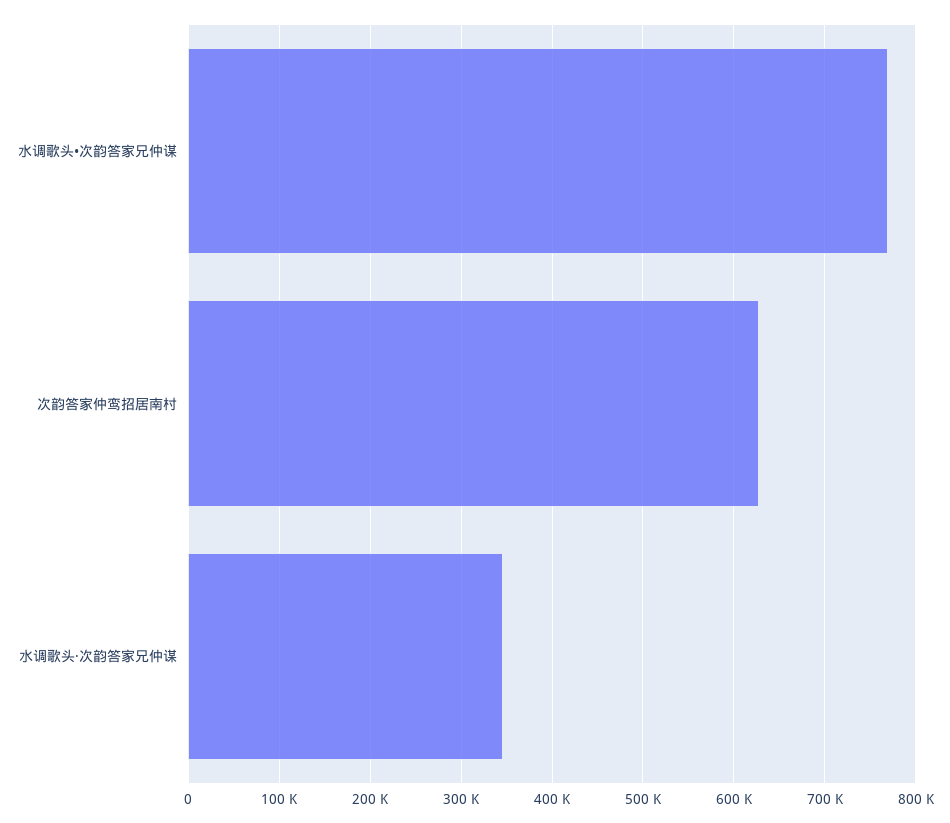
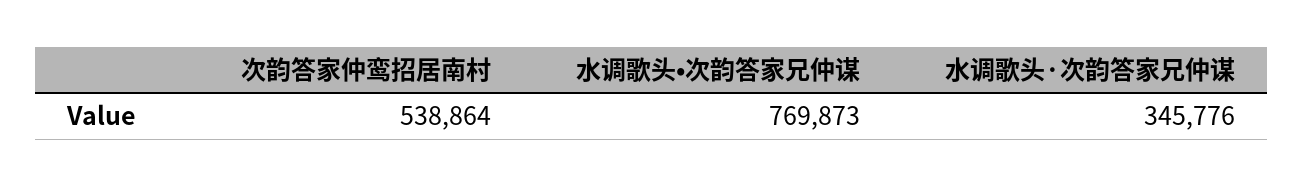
  {
    "水调歌头•次韵答家兄仲谋": 769873,
-   "次韵答家仲鸾招居南村": 630000,
+   "次韵答家仲鸾招居南村": 538864,
    "水调歌头·次韵答家兄仲谋": 345776
  }

